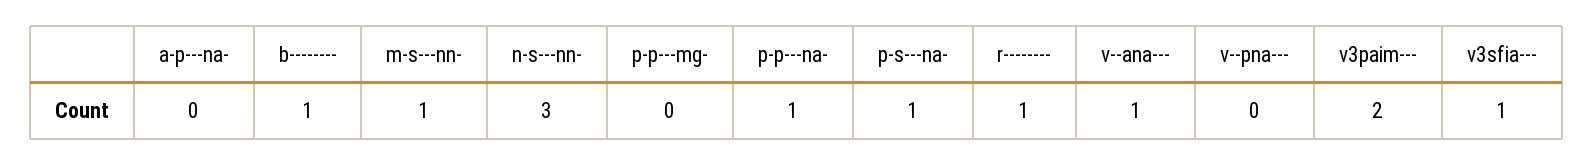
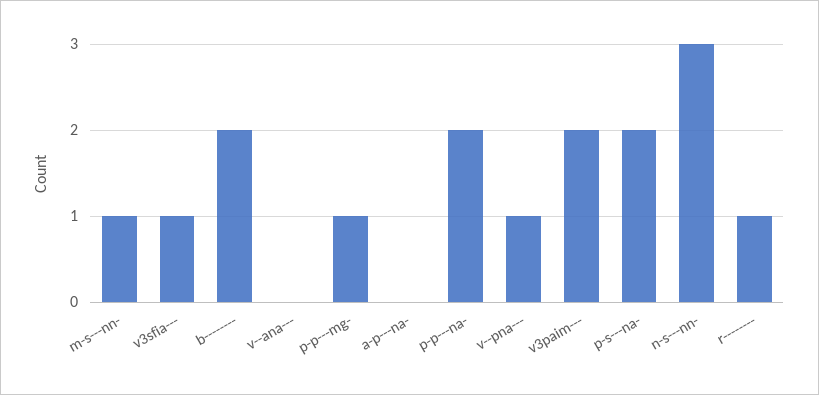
  {
    "a-p---na-": 0,
-   "b--------": 1,
+   "b--------": 2,
    "m-s---nn-": 1,
    "n-s---nn-": 3,
-   "p-p---mg-": 0,
+   "p-p---mg-": 1,
-   "p-p---na-": 1,
+   "p-p---na-": 2,
-   "p-s---na-": 1,
+   "p-s---na-": 2,
    "r--------": 1,
-   "v--ana---": 1,
+   "v--ana---": 0,
-   "v--pna---": 0,
+   "v--pna---": 1,
    "v3paim---": 2,
    "v3sfia---": 1
  }

